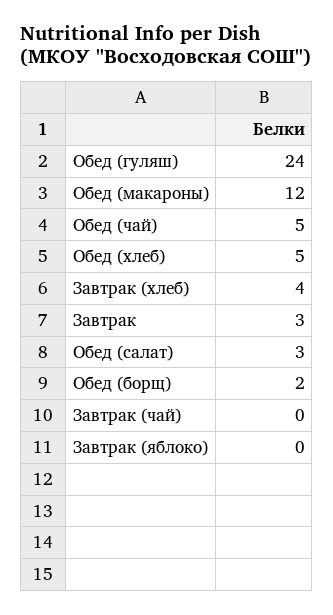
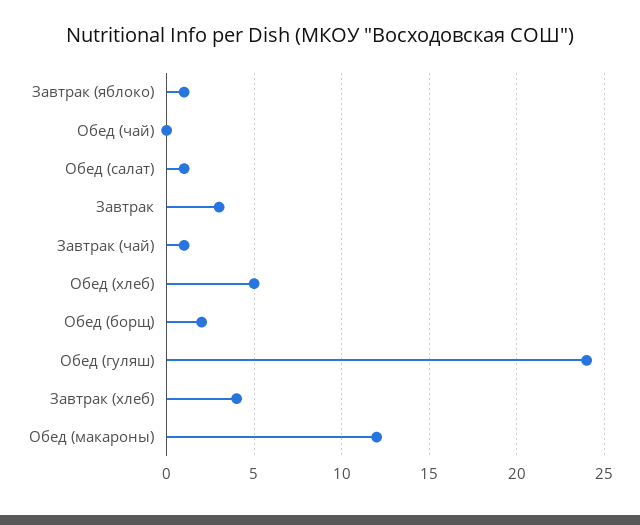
  {
    "Обед (гуляш)": 24,
    "Обед (макароны)": 12,
-   "Обед (чай)": 5,
+   "Обед (чай)": 0,
    "Обед (хлеб)": 5,
    "Завтрак (хлеб)": 4,
    "Завтрак": 3,
-   "Обед (салат)": 3,
+   "Обед (салат)": 1,
    "Обед (борщ)": 2,
-   "Завтрак (чай)": 0,
+   "Завтрак (чай)": 1,
-   "Завтрак (яблоко)": 0
+   "Завтрак (яблоко)": 1
  }

